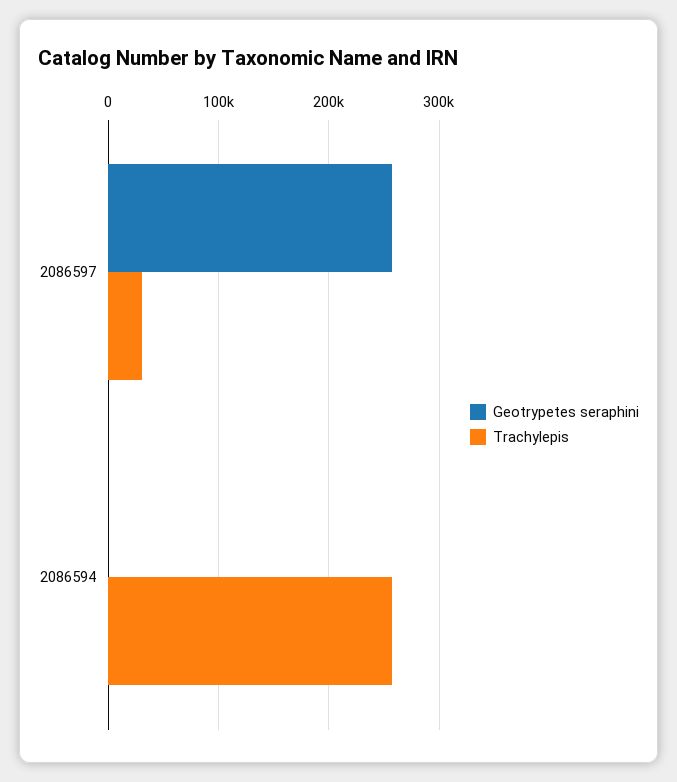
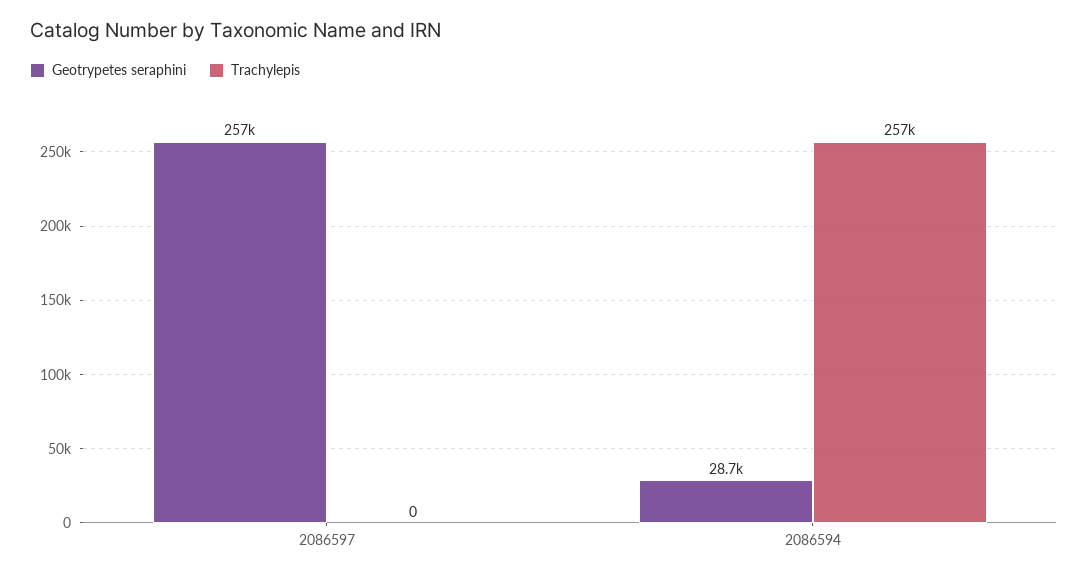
  {
    "Geotrypetes seraphini": {
      "2086597": 257000,
-     "2086594": 0
+     "2086594": 28700
    },
    "Trachylepis": {
-     "2086597": 30000,
+     "2086597": 0,
      "2086594": 257000
    }
  }

